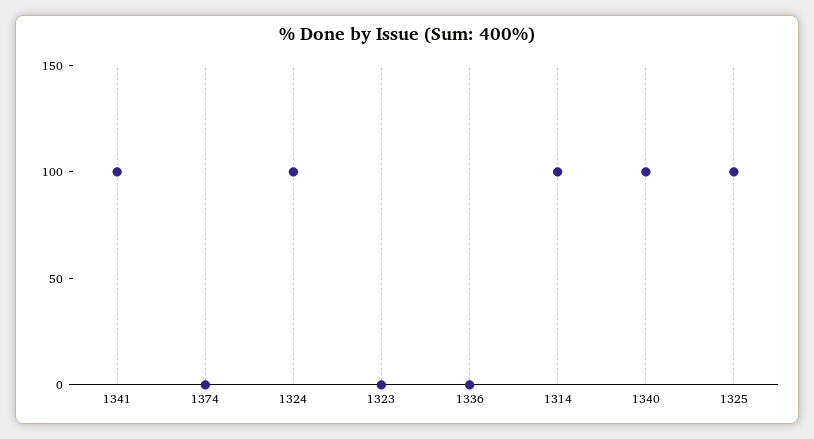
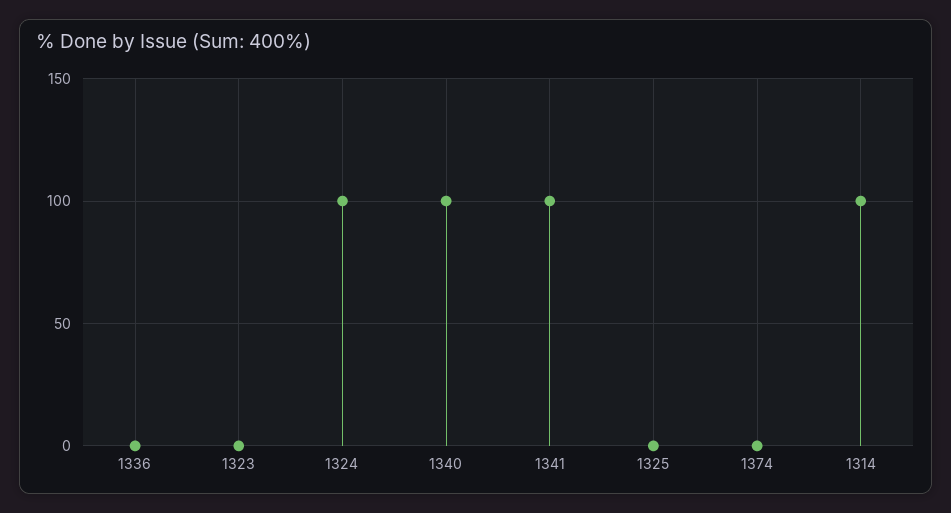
  {
    "1341": 100,
    "1374": 0,
    "1324": 100,
    "1323": 0,
    "1336": 0,
    "1314": 100,
    "1340": 100,
-   "1325": 100
+   "1325": 0
  }

